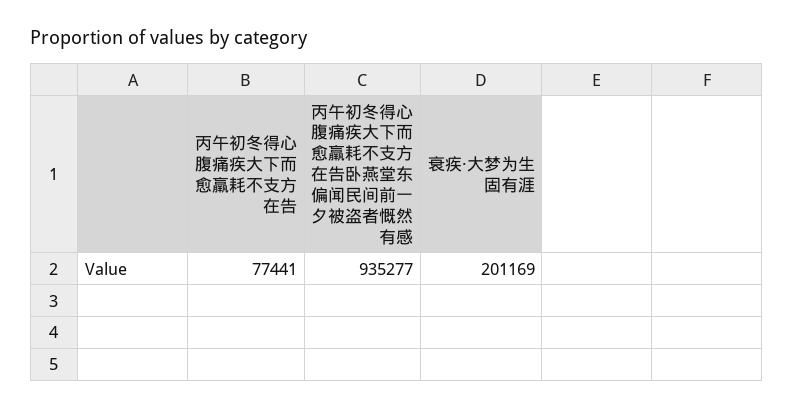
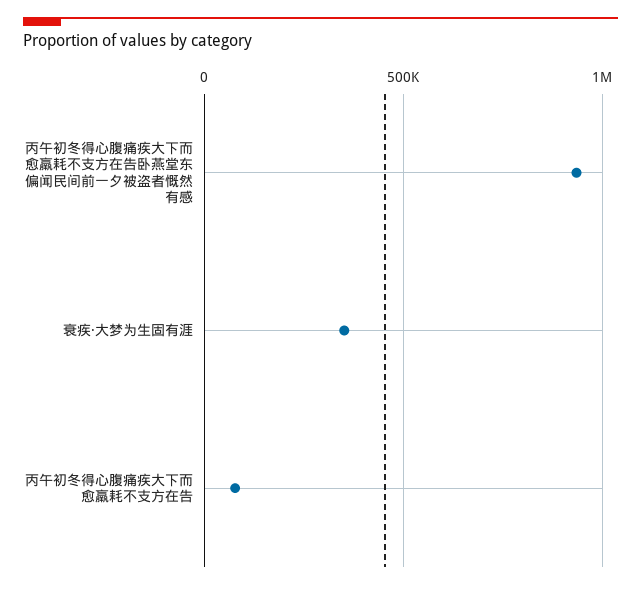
  {
    "丙午初冬得心腹痛疾大下而愈羸耗不支方在告": 77441,
    "丙午初冬得心腹痛疾大下而愈羸耗不支方在告卧燕堂东偏闻民间前一夕被盗者慨然有感": 935277,
-   "衰疾·大梦为生固有涯": 201169
+   "衰疾·大梦为生固有涯": 350000
  }

